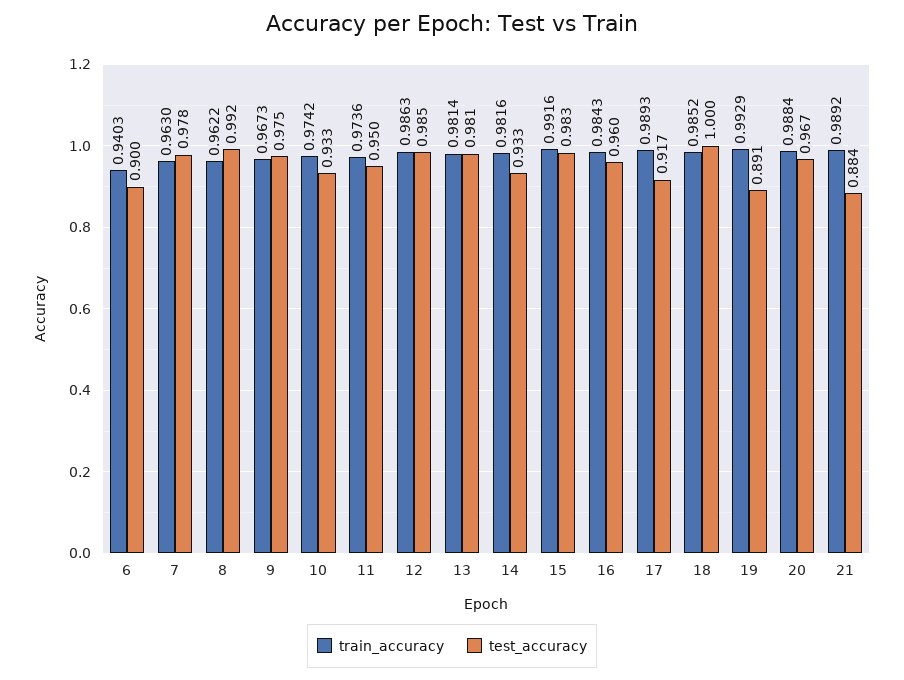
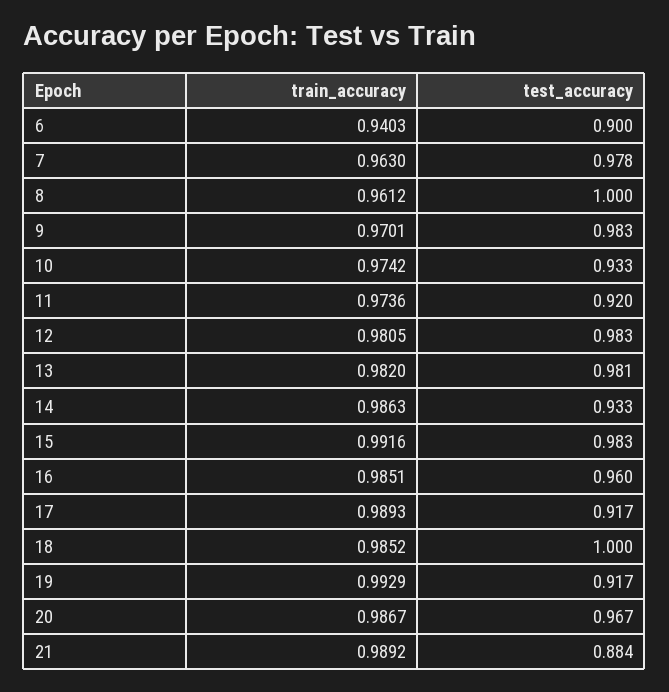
  {
    "train_accuracy": {
      "6": 0.9403,
      "7": 0.963,
-     "8": 0.9622,
+     "8": 0.9612,
-     "9": 0.9673,
+     "9": 0.9701,
      "10": 0.9742,
      "11": 0.9736,
-     "12": 0.9863,
+     "12": 0.9805,
-     "13": 0.9814,
+     "13": 0.982,
-     "14": 0.9816,
+     "14": 0.9863,
      "15": 0.9916,
-     "16": 0.9843,
+     "16": 0.9851,
      "17": 0.9893,
      "18": 0.9852,
      "19": 0.9929,
-     "20": 0.9884,
+     "20": 0.9867,
      "21": 0.9892
    },
    "test_accuracy": {
      "6": 0.9,
      "7": 0.978,
-     "8": 0.992,
+     "8": 1,
-     "9": 0.975,
+     "9": 0.983,
      "10": 0.933,
-     "11": 0.95,
+     "11": 0.92,
-     "12": 0.985,
+     "12": 0.983,
      "13": 0.981,
      "14": 0.933,
      "15": 0.983,
      "16": 0.96,
      "17": 0.917,
      "18": 1,
-     "19": 0.891,
+     "19": 0.917,
      "20": 0.967,
      "21": 0.884
    }
  }

